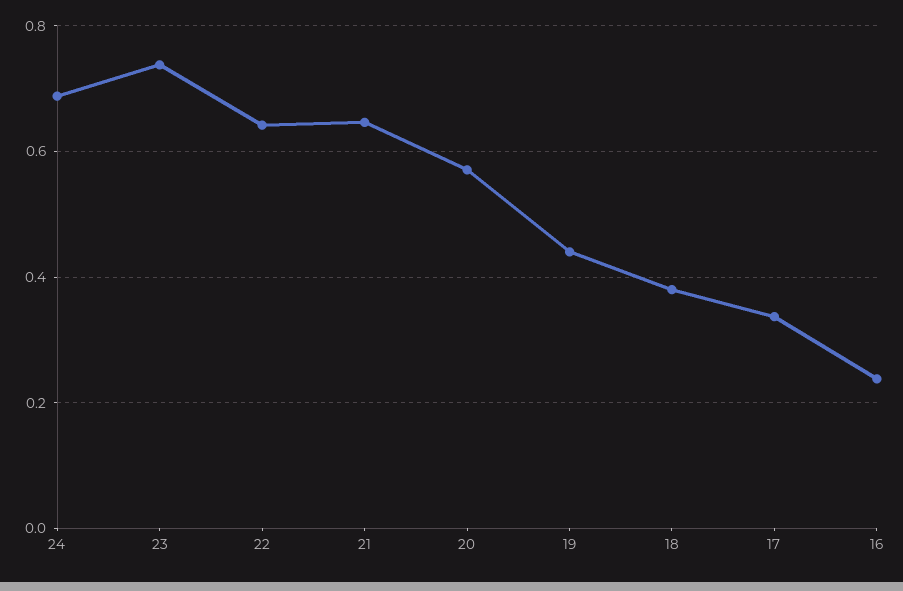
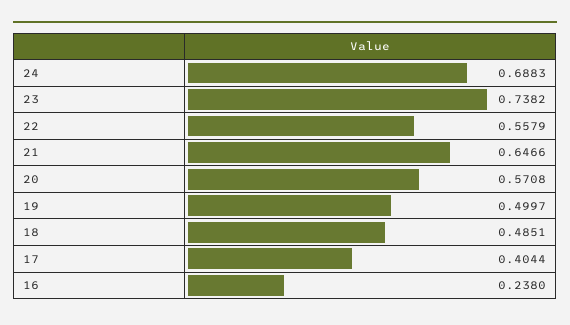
  {
    "24": 0.6883,
    "23": 0.7382,
-   "22": 0.64,
+   "22": 0.5579,
    "21": 0.6466,
    "20": 0.5708,
-   "19": 0.44,
+   "19": 0.4997,
-   "18": 0.38,
+   "18": 0.4851,
-   "17": 0.34,
+   "17": 0.4044,
    "16": 0.238
  }

